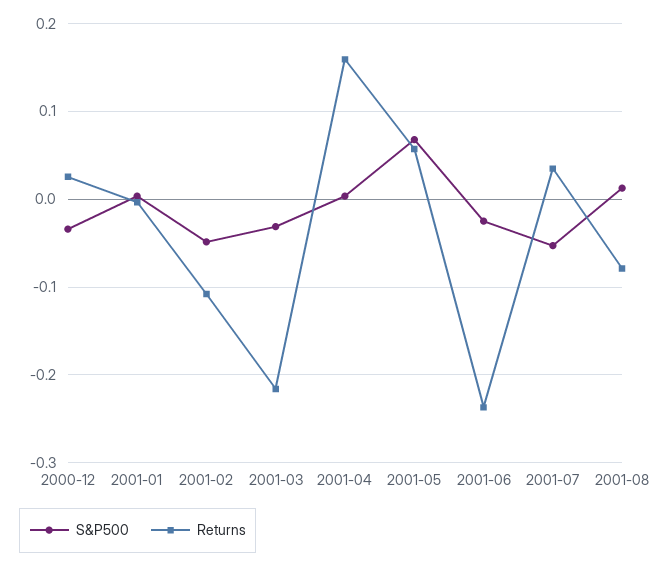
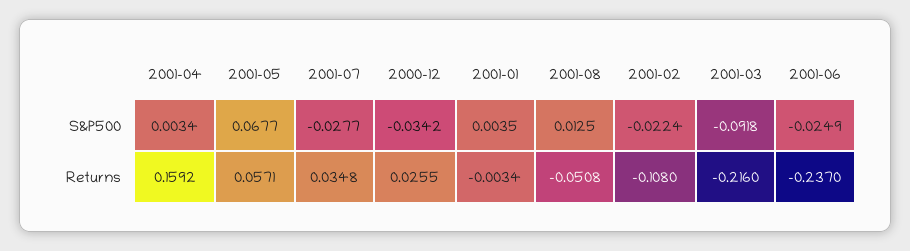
  {
    "S&P500": {
      "2000-12": -0.0342,
      "2001-01": 0.0035,
-     "2001-02": -0.05,
+     "2001-02": -0.0224,
-     "2001-03": -0.03,
+     "2001-03": -0.0918,
      "2001-04": 0.0034,
      "2001-05": 0.0677,
      "2001-06": -0.0249,
-     "2001-07": -0.05,
+     "2001-07": -0.0277,
      "2001-08": 0.0125
    },
    "Returns": {
      "2000-12": 0.0255,
      "2001-01": -0.0034,
      "2001-02": -0.108,
      "2001-03": -0.216,
      "2001-04": 0.1592,
      "2001-05": 0.0571,
      "2001-06": -0.237,
      "2001-07": 0.0348,
-     "2001-08": -0.08
+     "2001-08": -0.0508
    }
  }

